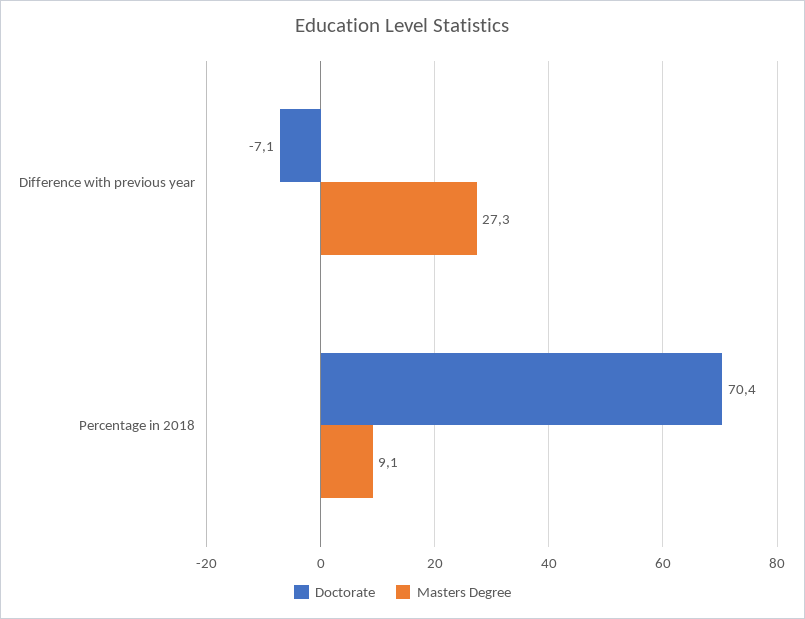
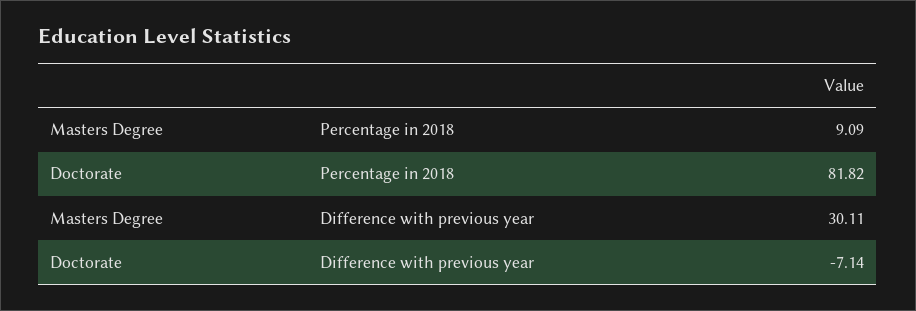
  {
    "Doctorate": {
      "Difference with previous year": -7.14,
-     "Percentage in 2018": 70.4
+     "Percentage in 2018": 81.82
    },
    "Masters Degree": {
-     "Difference with previous year": 27.3,
+     "Difference with previous year": 30.11,
      "Percentage in 2018": 9.09
    }
  }

